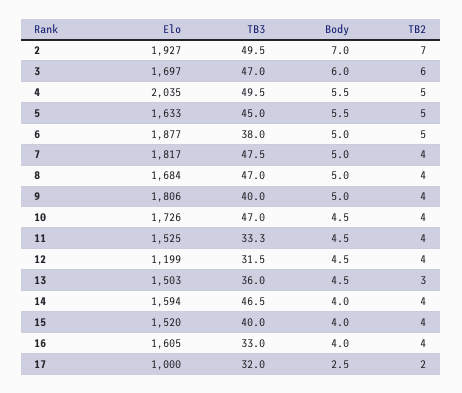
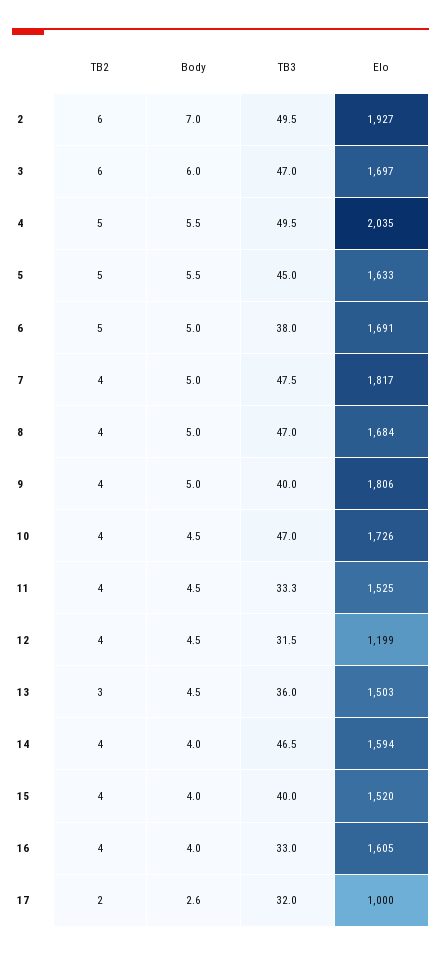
  {
    "Elo": {
      "2": 1927,
      "3": 1697,
      "4": 2035,
      "5": 1633,
-     "6": 1877,
+     "6": 1691,
      "7": 1817,
      "8": 1684,
      "9": 1806,
      "10": 1726,
      "11": 1525,
      "12": 1199,
      "13": 1503,
      "14": 1594,
      "15": 1520,
      "16": 1605,
      "17": 1000
    },
    "TB3": {
      "2": 49.5,
      "3": 47,
      "4": 49.5,
      "5": 45,
      "6": 38,
      "7": 47.5,
      "8": 47,
      "9": 40,
      "10": 47,
      "11": 33.3,
      "12": 31.5,
      "13": 36,
      "14": 46.5,
      "15": 40,
      "16": 33,
      "17": 32
    },
    "Body": {
      "2": 7,
      "3": 6,
      "4": 5.5,
      "5": 5.5,
      "6": 5,
      "7": 5,
      "8": 5,
      "9": 5,
      "10": 4.5,
      "11": 4.5,
      "12": 4.5,
      "13": 4.5,
      "14": 4,
      "15": 4,
      "16": 4,
-     "17": 2.5
+     "17": 2.6
    },
    "TB2": {
-     "2": 7,
+     "2": 6,
      "3": 6,
      "4": 5,
      "5": 5,
      "6": 5,
      "7": 4,
      "8": 4,
      "9": 4,
      "10": 4,
      "11": 4,
      "12": 4,
      "13": 3,
      "14": 4,
      "15": 4,
      "16": 4,
      "17": 2
    }
  }

